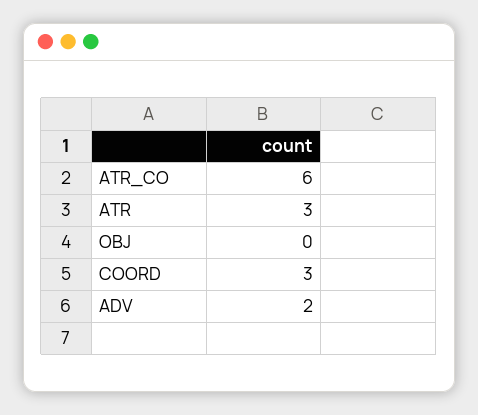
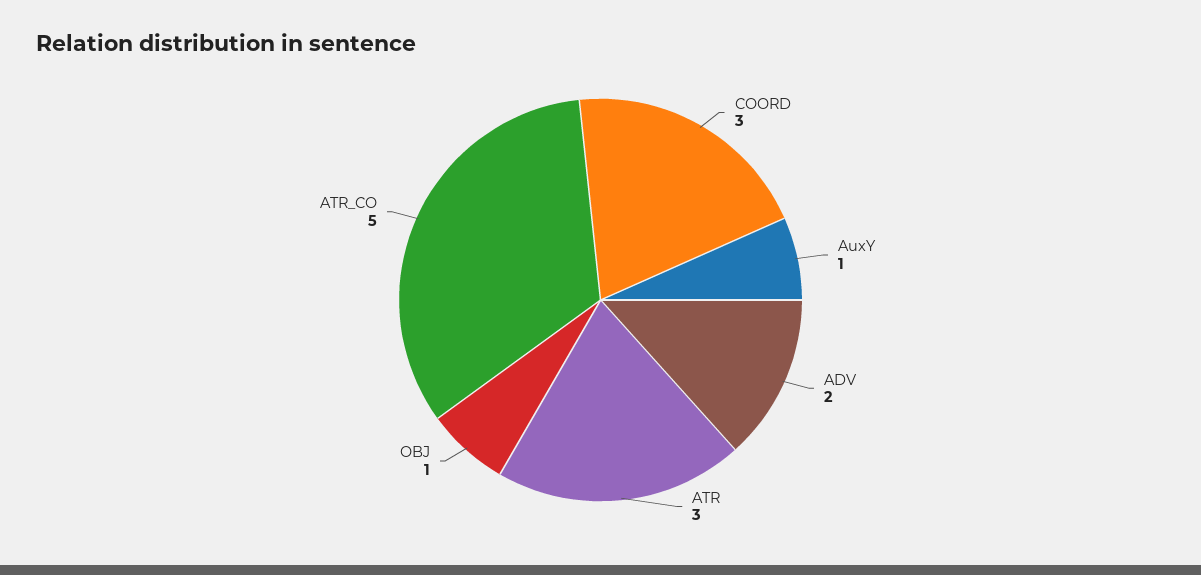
  {
-   "ATR_CO": 6,
+   "ATR_CO": 5,
    "ATR": 3,
-   "OBJ": 0,
+   "OBJ": 1,
    "COORD": 3,
-   "ADV": 2
+   "ADV": 2,
+   "AuxY": 1
  }

